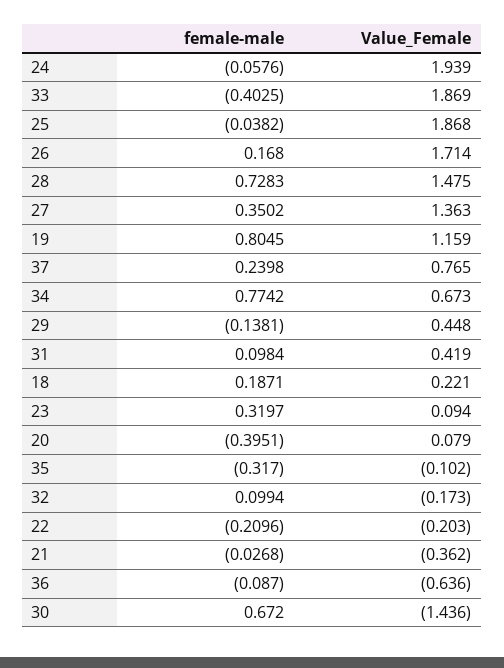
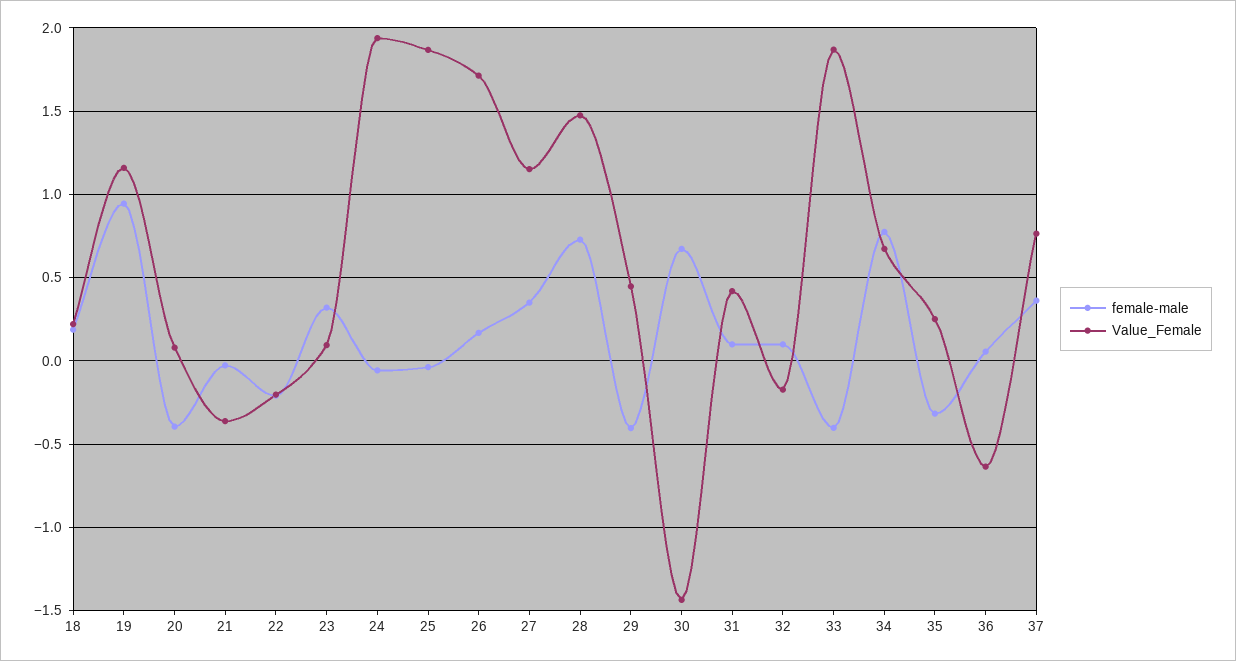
  {
    "female-male": {
      "24": -0.0576,
      "33": -0.4025,
      "25": -0.0382,
      "26": 0.168,
      "28": 0.7283,
      "27": 0.3502,
-     "19": 0.8045,
+     "19": 0.95,
-     "37": 0.2398,
+     "37": 0.35,
      "34": 0.7742,
-     "29": -0.1381,
+     "29": -0.4,
      "31": 0.0984,
      "18": 0.1871,
      "23": 0.3197,
      "20": -0.3951,
      "35": -0.317,
      "32": 0.0994,
      "22": -0.2096,
      "21": -0.0268,
-     "36": -0.087,
+     "36": 0.05,
      "30": 0.672
    },
    "Value_Female": {
      "24": 1.939,
      "33": 1.869,
      "25": 1.868,
      "26": 1.714,
      "28": 1.475,
-     "27": 1.363,
+     "27": 1.15,
      "19": 1.159,
      "37": 0.765,
      "34": 0.673,
      "29": 0.448,
      "31": 0.419,
      "18": 0.221,
      "23": 0.094,
      "20": 0.079,
-     "35": -0.102,
+     "35": 0.25,
      "32": -0.173,
      "22": -0.203,
      "21": -0.362,
      "36": -0.636,
      "30": -1.436
    }
  }

